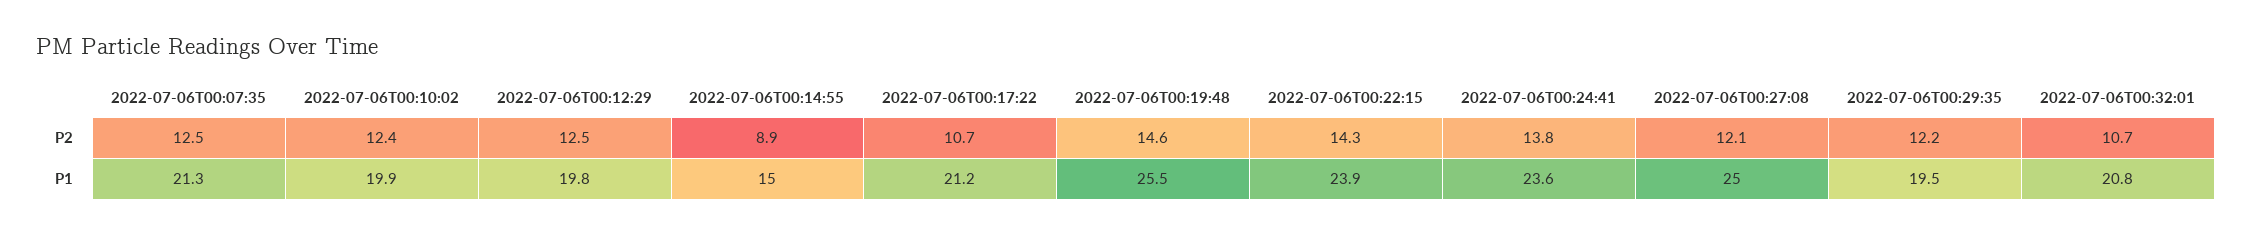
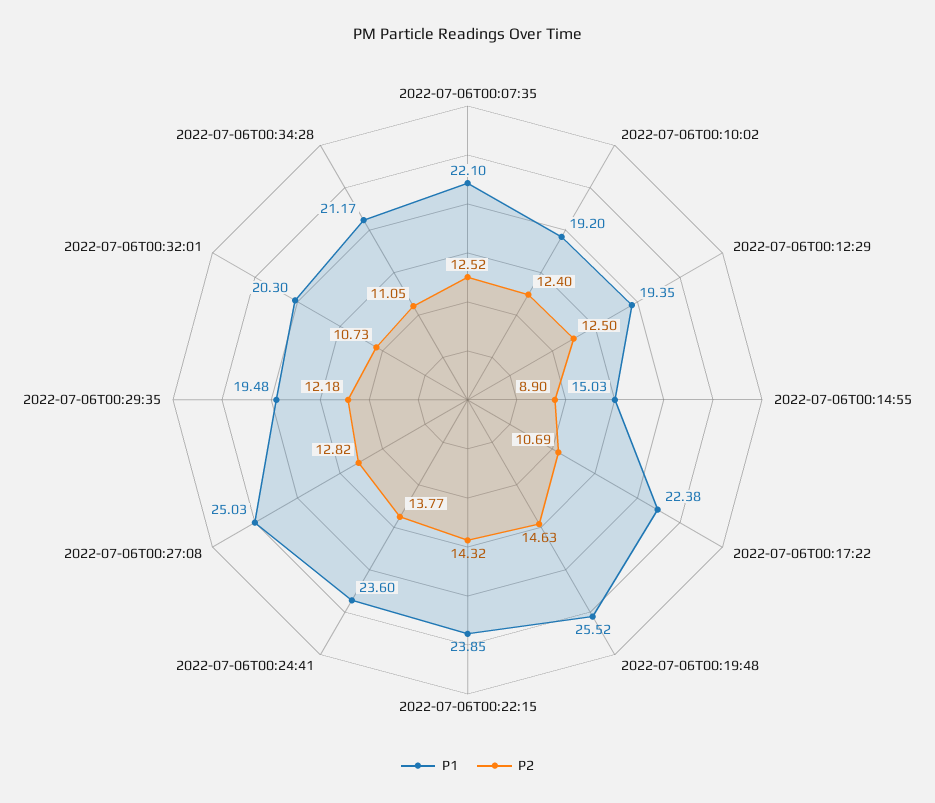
  {
    "P2": {
      "2022-07-06T00:07:35": 12.52,
      "2022-07-06T00:10:02": 12.4,
      "2022-07-06T00:12:29": 12.5,
      "2022-07-06T00:14:55": 8.9,
      "2022-07-06T00:17:22": 10.69,
      "2022-07-06T00:19:48": 14.63,
      "2022-07-06T00:22:15": 14.32,
      "2022-07-06T00:24:41": 13.77,
-     "2022-07-06T00:27:08": 12.1,
+     "2022-07-06T00:27:08": 12.82,
      "2022-07-06T00:29:35": 12.18,
-     "2022-07-06T00:32:01": 10.73
+     "2022-07-06T00:32:01": 10.73,
+     "2022-07-06T00:34:28": 11.05
    },
    "P1": {
-     "2022-07-06T00:07:35": 21.3,
+     "2022-07-06T00:07:35": 22.1,
-     "2022-07-06T00:10:02": 19.9,
+     "2022-07-06T00:10:02": 19.2,
-     "2022-07-06T00:12:29": 19.8,
+     "2022-07-06T00:12:29": 19.35,
      "2022-07-06T00:14:55": 15.03,
-     "2022-07-06T00:17:22": 21.2,
+     "2022-07-06T00:17:22": 22.38,
      "2022-07-06T00:19:48": 25.52,
      "2022-07-06T00:22:15": 23.85,
      "2022-07-06T00:24:41": 23.6,
      "2022-07-06T00:27:08": 25.03,
      "2022-07-06T00:29:35": 19.48,
-     "2022-07-06T00:32:01": 20.8
+     "2022-07-06T00:32:01": 20.3,
+     "2022-07-06T00:34:28": 21.17
    }
  }

